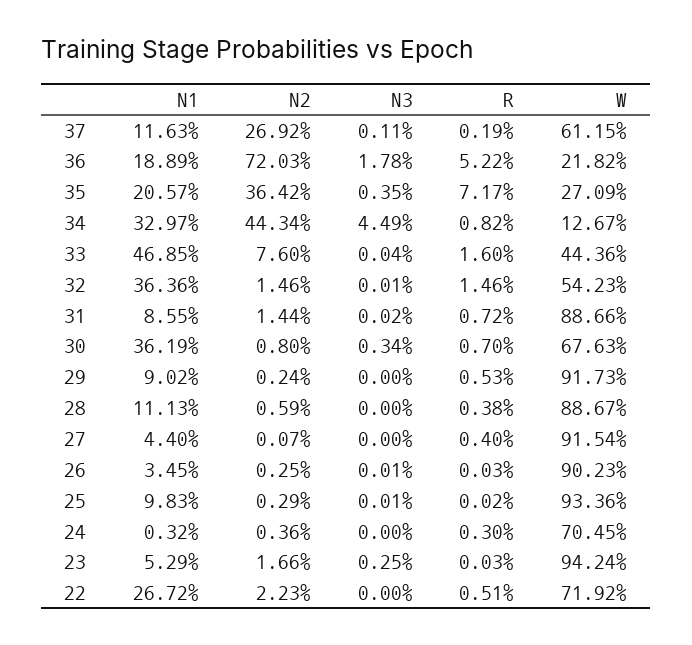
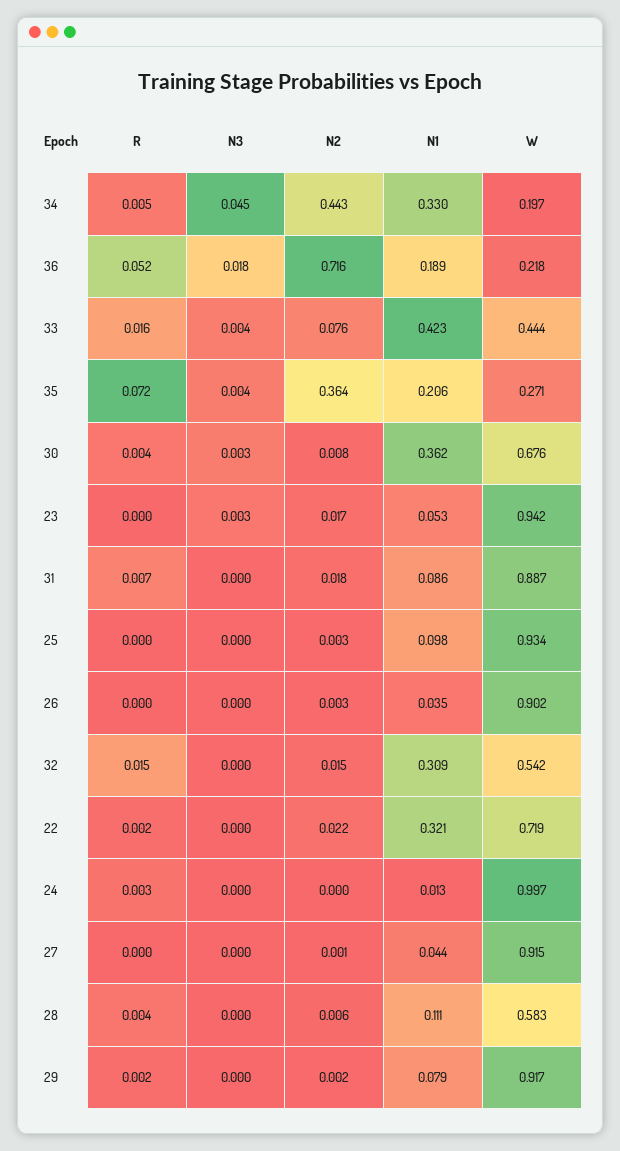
  {
    "N1": {
-     "37": 0.1163,
      "36": 0.1889,
      "35": 0.2057,
      "34": 0.3297,
-     "33": 0.4685,
+     "33": 0.423,
-     "32": 0.3636,
+     "32": 0.309,
      "31": 0.0855,
      "30": 0.3619,
-     "29": 0.0902,
+     "29": 0.079,
      "28": 0.1113,
      "27": 0.044,
      "26": 0.0345,
      "25": 0.0983,
-     "24": 0.0032,
+     "24": 0.013,
      "23": 0.0529,
-     "22": 0.2672
+     "22": 0.321
    },
    "N2": {
-     "37": 0.2692,
-     "36": 0.7203,
+     "36": 0.716,
      "35": 0.3642,
      "34": 0.4434,
      "33": 0.076,
      "32": 0.0146,
-     "31": 0.0144,
+     "31": 0.018,
      "30": 0.008,
      "29": 0.0024,
      "28": 0.0059,
      "27": 0.0007,
      "26": 0.0025,
      "25": 0.0029,
-     "24": 0.0036,
+     "24": 0,
      "23": 0.0166,
      "22": 0.0223
    },
    "N3": {
-     "37": 0.0011,
      "36": 0.0178,
      "35": 0.0035,
      "34": 0.0449,
-     "33": 0.0004,
+     "33": 0.004,
      "32": 0.0001,
      "31": 0.0002,
      "30": 0.0034,
      "29": 0,
      "28": 0,
      "27": 0,
      "26": 0.0001,
      "25": 0.0001,
      "24": 0,
      "23": 0.0025,
      "22": 0
    },
    "R": {
-     "37": 0.0019,
      "36": 0.0522,
      "35": 0.0717,
-     "34": 0.0082,
+     "34": 0.005,
      "33": 0.016,
      "32": 0.0146,
      "31": 0.0072,
-     "30": 0.007,
+     "30": 0.004,
-     "29": 0.0053,
+     "29": 0.002,
      "28": 0.0038,
-     "27": 0.004,
+     "27": 0,
      "26": 0.0003,
      "25": 0.0002,
      "24": 0.003,
      "23": 0.0003,
-     "22": 0.0051
+     "22": 0.002
    },
    "W": {
-     "37": 0.6115,
      "36": 0.2182,
      "35": 0.2709,
-     "34": 0.1267,
+     "34": 0.197,
      "33": 0.4436,
      "32": 0.5423,
      "31": 0.8866,
      "30": 0.6763,
      "29": 0.9173,
-     "28": 0.8867,
+     "28": 0.583,
      "27": 0.9154,
      "26": 0.9023,
      "25": 0.9336,
-     "24": 0.7045,
+     "24": 0.997,
      "23": 0.9424,
      "22": 0.7192
    }
  }

